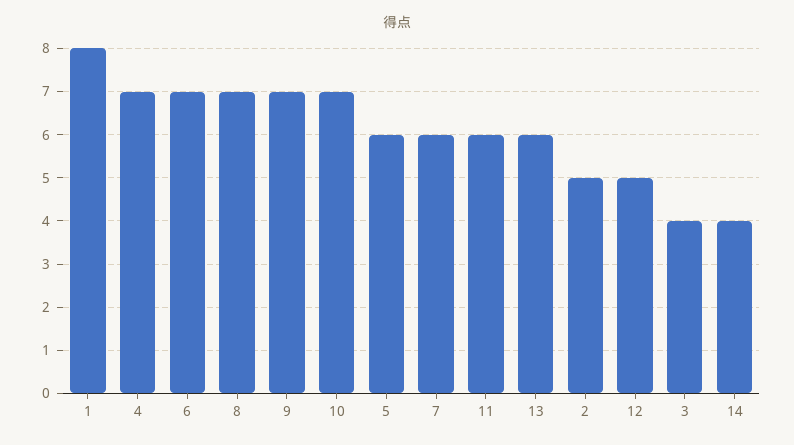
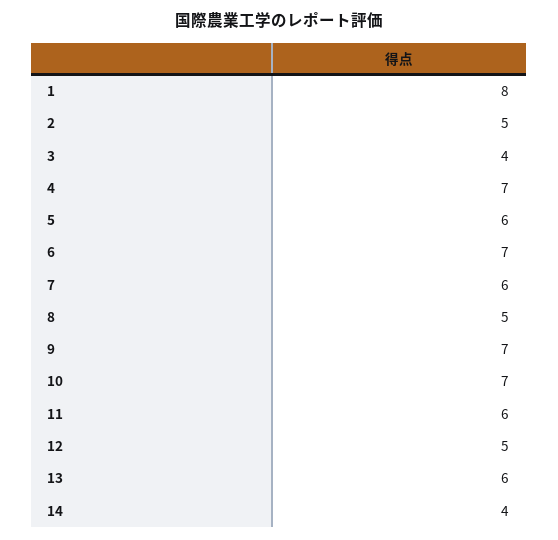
  {
    "1": 8,
    "4": 7,
    "6": 7,
-   "8": 7,
+   "8": 5,
    "9": 7,
    "10": 7,
    "5": 6,
    "7": 6,
    "11": 6,
    "13": 6,
    "2": 5,
    "12": 5,
    "3": 4,
    "14": 4
  }

